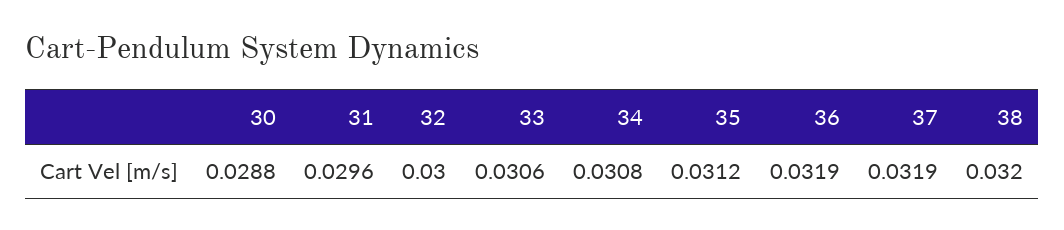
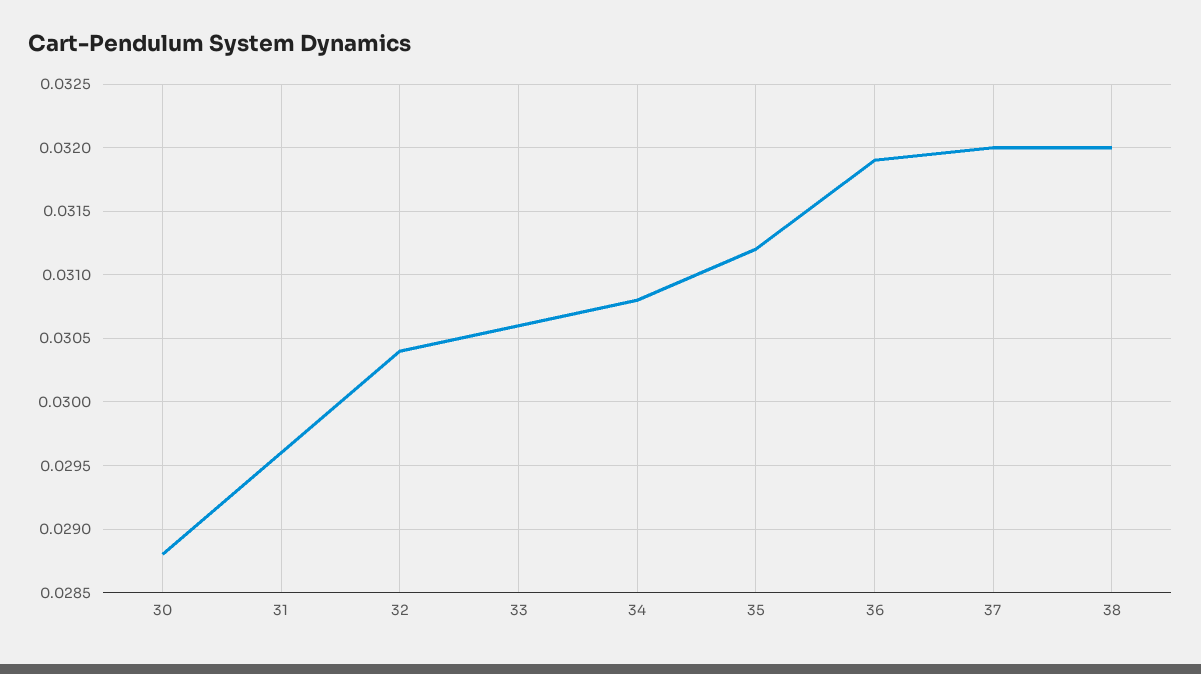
  {
    "30": 0.0288,
    "31": 0.0296,
-   "32": 0.03,
+   "32": 0.0304,
    "33": 0.0306,
    "34": 0.0308,
    "35": 0.0312,
    "36": 0.0319,
-   "37": 0.0319,
+   "37": 0.032,
    "38": 0.032
  }

